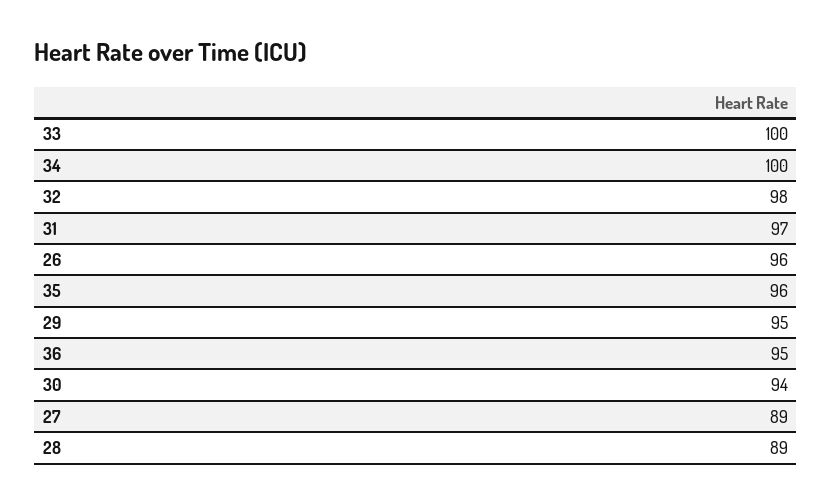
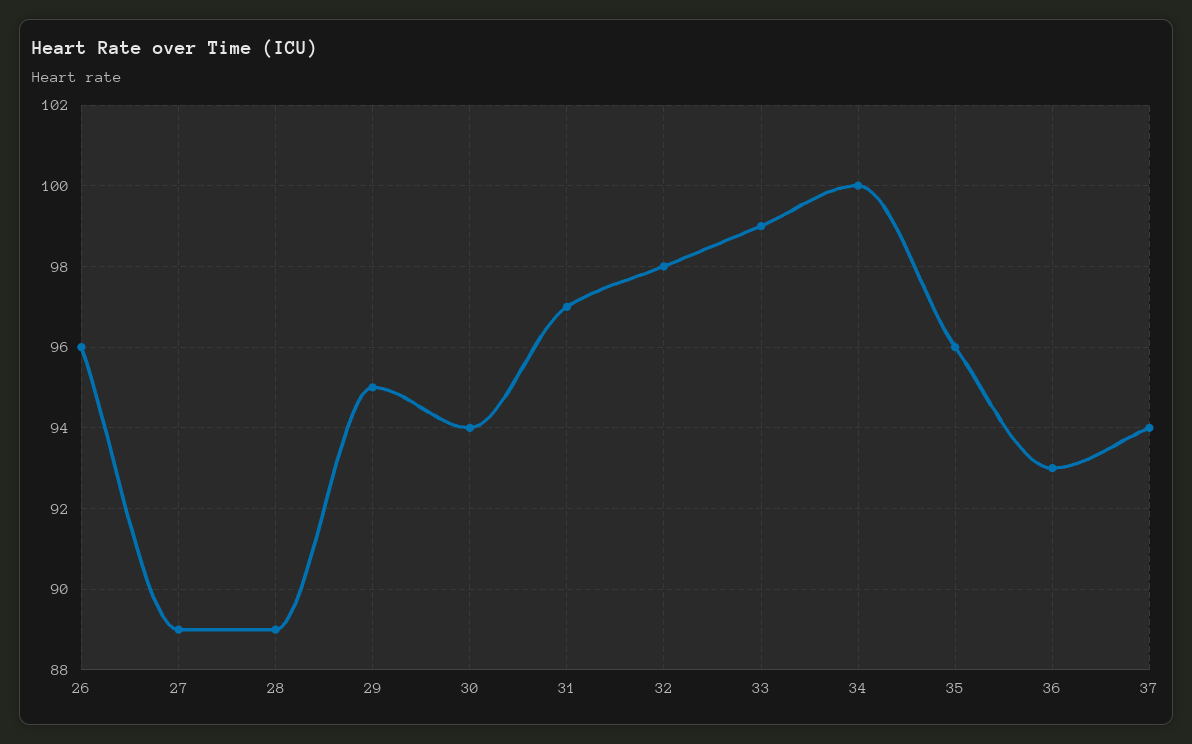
  {
-   "33": 100,
+   "33": 99,
    "34": 100,
    "32": 98,
    "31": 97,
    "26": 96,
    "35": 96,
    "29": 95,
-   "36": 95,
+   "36": 93,
    "30": 94,
    "27": 89,
-   "28": 89
+   "28": 89,
+   "37": 94
  }

